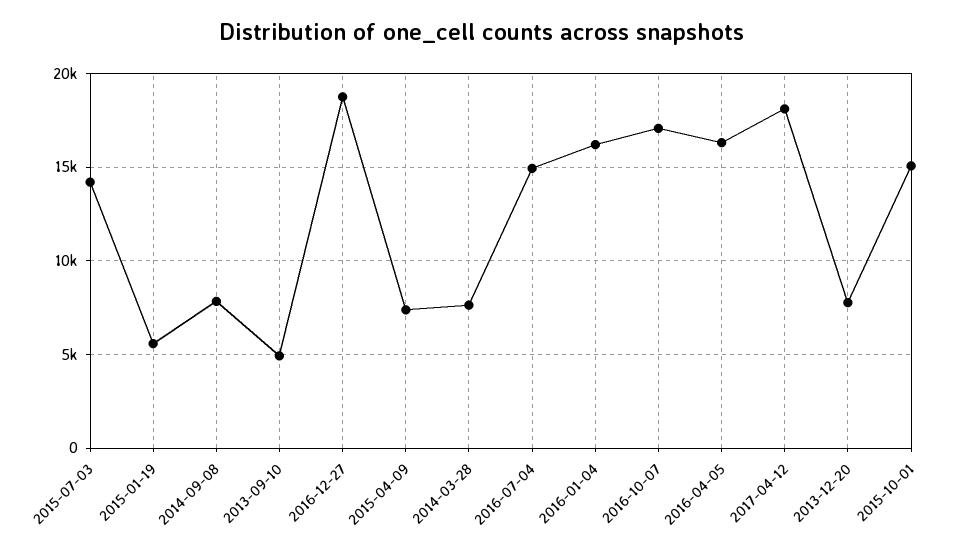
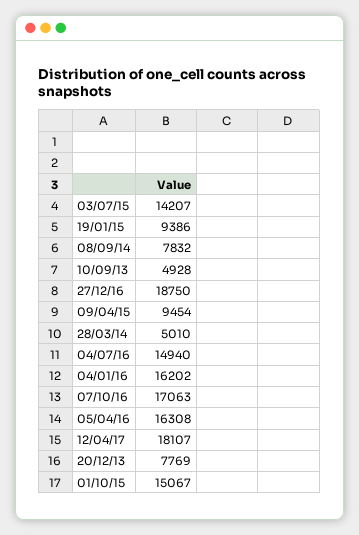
  {
    "2015-07-03": 14207,
-   "2015-01-19": 5500,
+   "2015-01-19": 9386,
    "2014-09-08": 7832,
    "2013-09-10": 4928,
    "2016-12-27": 18750,
-   "2015-04-09": 7500,
+   "2015-04-09": 9454,
-   "2014-03-28": 7500,
+   "2014-03-28": 5010,
    "2016-07-04": 14940,
    "2016-01-04": 16202,
    "2016-10-07": 17063,
    "2016-04-05": 16308,
    "2017-04-12": 18107,
    "2013-12-20": 7769,
    "2015-10-01": 15067
  }

